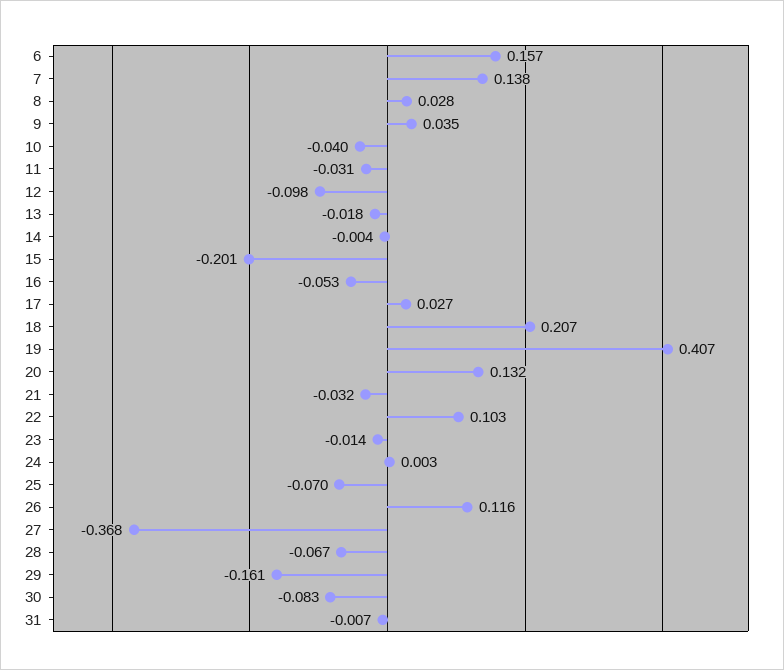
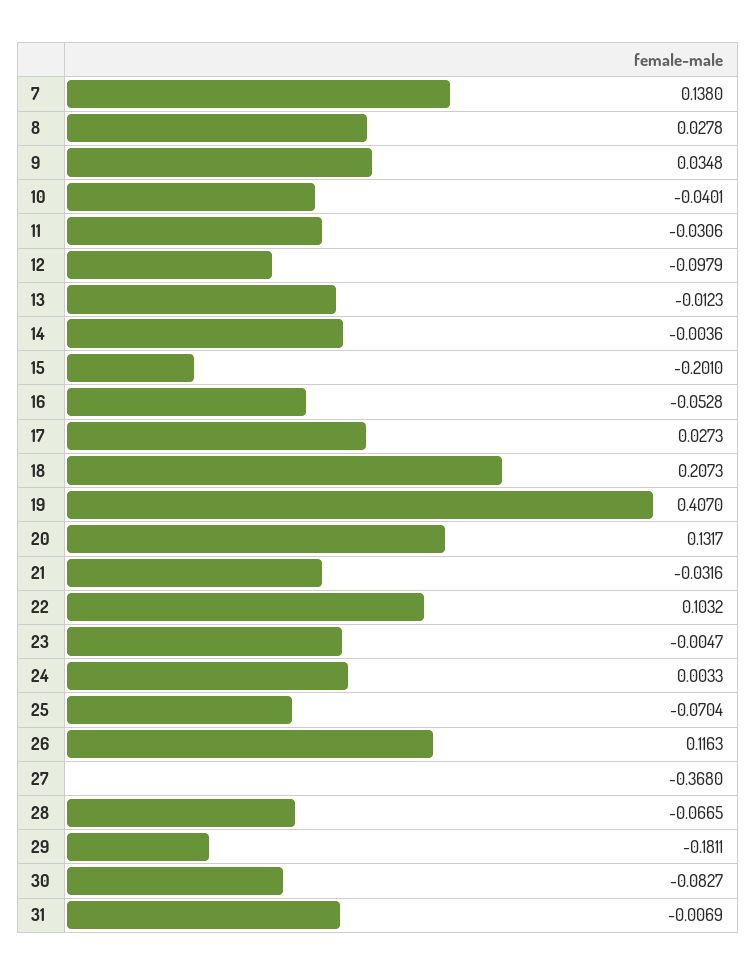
  {
-   "6": 0.157,
    "7": 0.138,
    "8": 0.0278,
    "9": 0.0348,
    "10": -0.0401,
    "11": -0.0306,
    "12": -0.0979,
-   "13": -0.018,
+   "13": -0.0123,
    "14": -0.0036,
    "15": -0.201,
    "16": -0.0528,
    "17": 0.0273,
    "18": 0.2073,
    "19": 0.407,
    "20": 0.1317,
    "21": -0.0316,
    "22": 0.1032,
-   "23": -0.014,
+   "23": -0.0047,
    "24": 0.0033,
    "25": -0.0704,
    "26": 0.1163,
    "27": -0.368,
    "28": -0.0665,
-   "29": -0.161,
+   "29": -0.1811,
    "30": -0.0827,
    "31": -0.0069
  }

